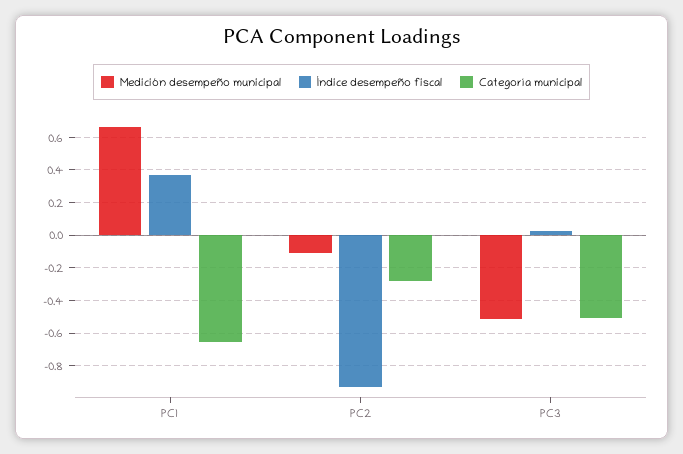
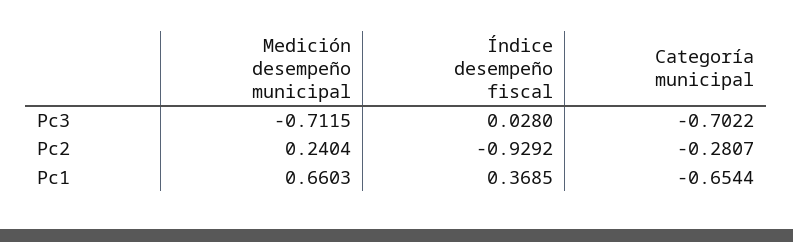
  {
    "Medición desempeño municipal": {
      "PC1": 0.6603,
-     "PC2": -0.1,
+     "PC2": 0.2404,
-     "PC3": -0.5
+     "PC3": -0.7115
    },
    "Índice desempeño fiscal": {
      "PC1": 0.3685,
      "PC2": -0.9292,
      "PC3": 0.028
    },
    "Categoría municipal": {
      "PC1": -0.6544,
      "PC2": -0.2807,
-     "PC3": -0.5
+     "PC3": -0.7022
    }
  }

